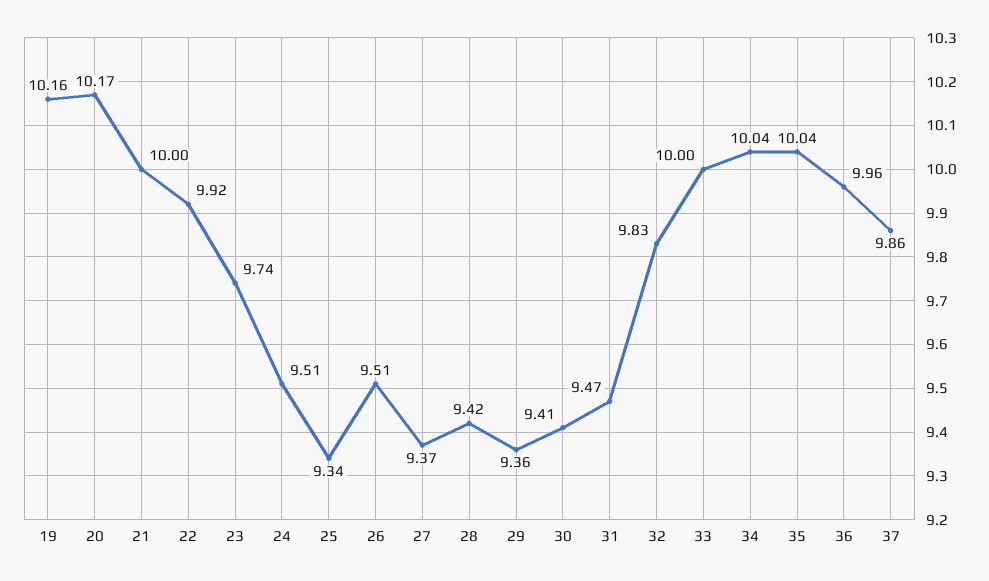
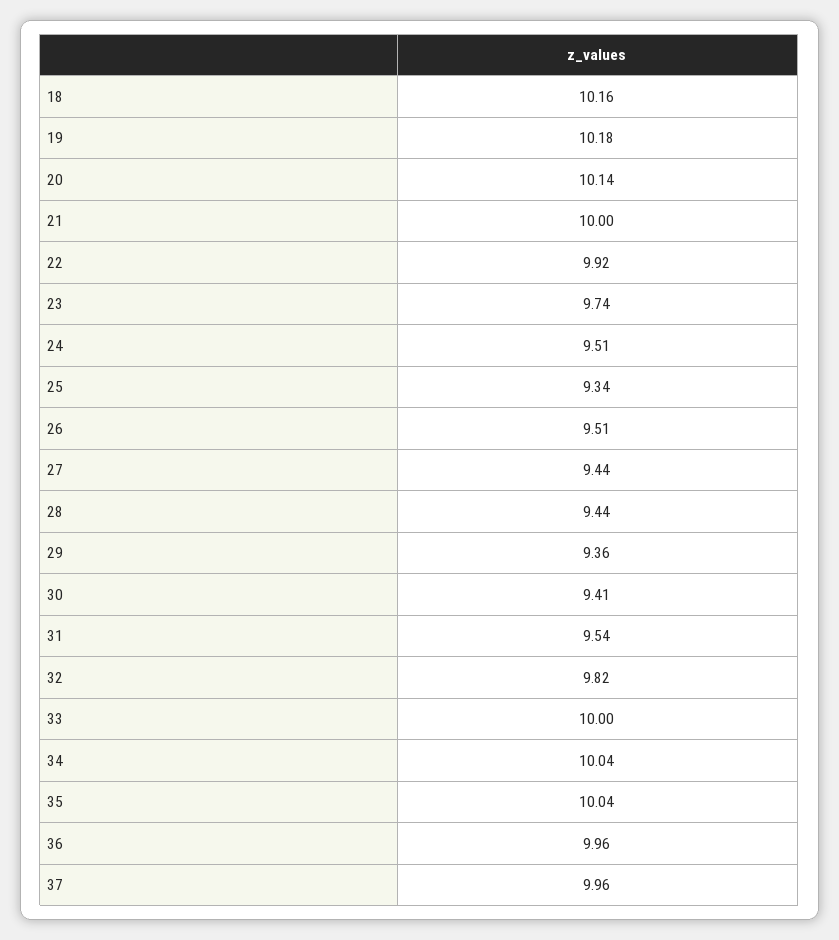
  {
-   "19": 10.16,
+   "19": 10.18,
-   "20": 10.17,
+   "20": 10.14,
    "21": 10,
    "22": 9.92,
    "23": 9.74,
    "24": 9.51,
    "25": 9.34,
    "26": 9.51,
-   "27": 9.37,
+   "27": 9.44,
-   "28": 9.42,
+   "28": 9.44,
    "29": 9.36,
    "30": 9.41,
-   "31": 9.47,
+   "31": 9.54,
-   "32": 9.83,
+   "32": 9.82,
    "33": 10,
    "34": 10.04,
    "35": 10.04,
    "36": 9.96,
-   "37": 9.86
+   "37": 9.96,
+   "18": 10.16
  }

